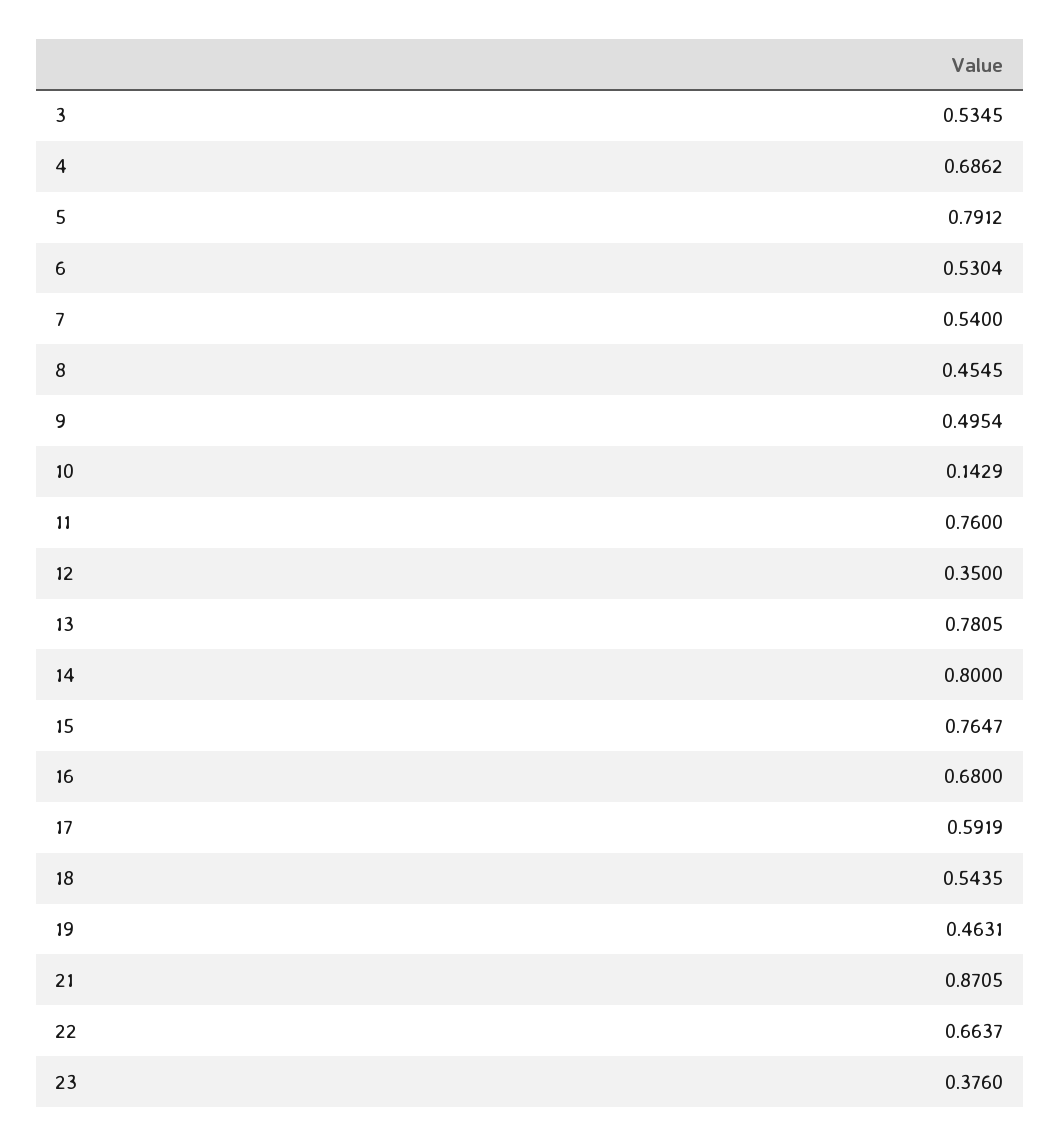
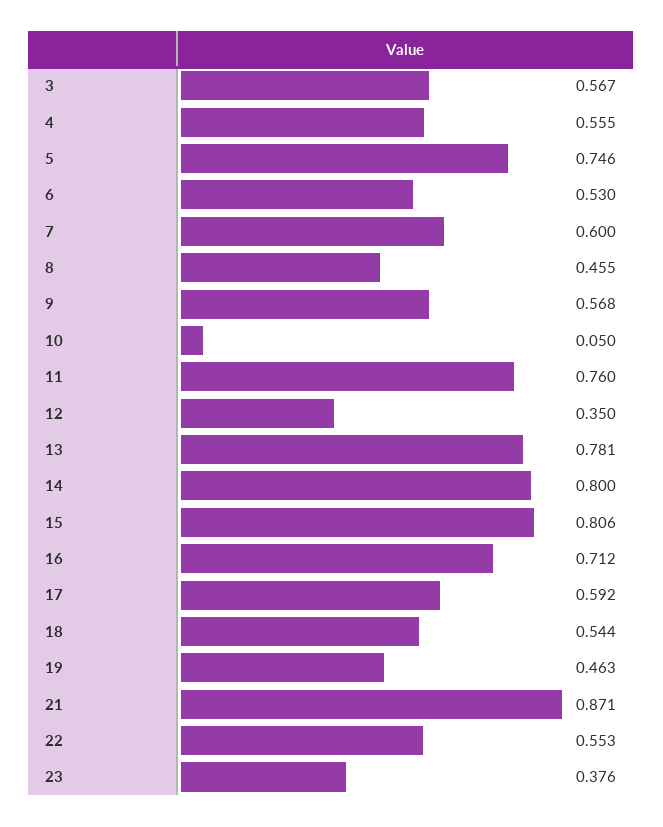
  {
-   "3": 0.5345,
+   "3": 0.567,
-   "4": 0.6862,
+   "4": 0.555,
-   "5": 0.7912,
+   "5": 0.746,
    "6": 0.5304,
-   "7": 0.54,
+   "7": 0.6,
    "8": 0.4545,
-   "9": 0.4954,
+   "9": 0.568,
-   "10": 0.1429,
+   "10": 0.05,
    "11": 0.76,
    "12": 0.35,
    "13": 0.7805,
    "14": 0.8,
-   "15": 0.7647,
+   "15": 0.806,
-   "16": 0.68,
+   "16": 0.712,
    "17": 0.5919,
    "18": 0.5435,
    "19": 0.4631,
    "21": 0.8705,
-   "22": 0.6637,
+   "22": 0.553,
    "23": 0.376
  }

